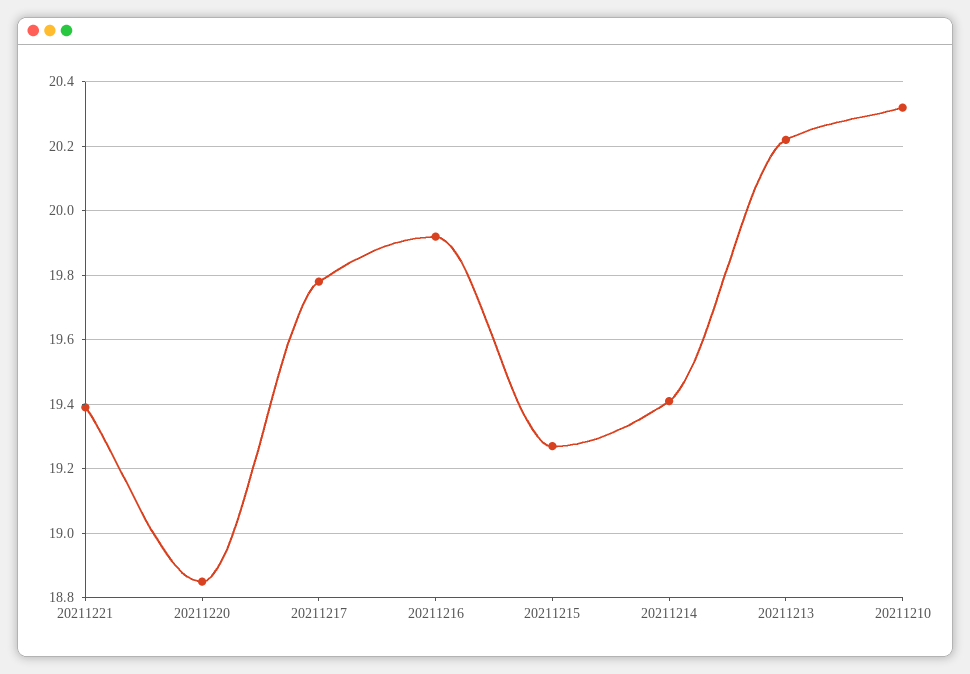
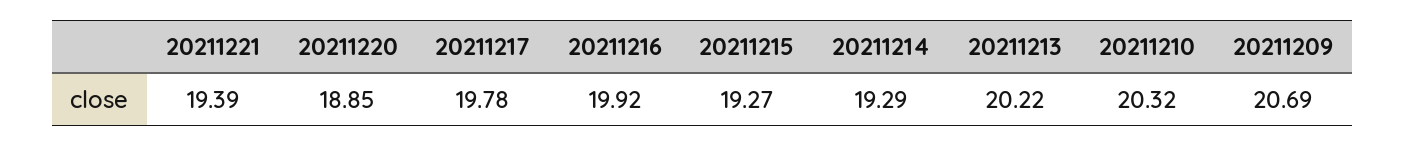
  {
    "20211221": 19.39,
    "20211220": 18.85,
    "20211217": 19.78,
    "20211216": 19.92,
    "20211215": 19.27,
-   "20211214": 19.4,
+   "20211214": 19.29,
    "20211213": 20.22,
-   "20211210": 20.32
+   "20211210": 20.32,
+   "20211209": 20.69
  }

